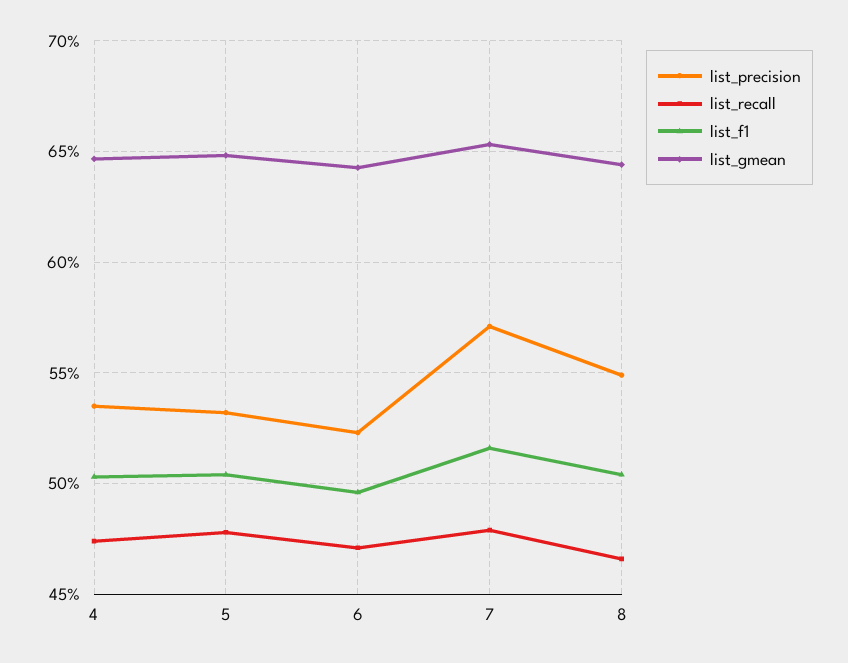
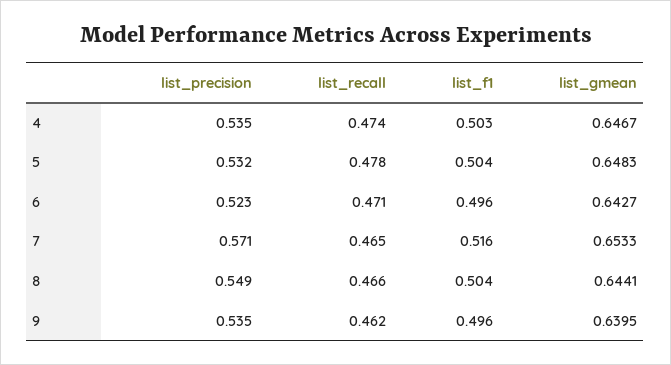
  {
    "list_precision": {
      "4": 0.535,
      "5": 0.532,
      "6": 0.523,
      "7": 0.571,
-     "8": 0.549
+     "8": 0.549,
+     "9": 0.535
    },
    "list_recall": {
      "4": 0.474,
      "5": 0.478,
      "6": 0.471,
-     "7": 0.48,
+     "7": 0.465,
-     "8": 0.466
+     "8": 0.466,
+     "9": 0.462
    },
    "list_f1": {
      "4": 0.503,
      "5": 0.504,
      "6": 0.496,
      "7": 0.516,
-     "8": 0.504
+     "8": 0.504,
+     "9": 0.496
    },
    "list_gmean": {
      "4": 0.6467,
      "5": 0.6483,
      "6": 0.6427,
      "7": 0.6533,
-     "8": 0.6441
+     "8": 0.6441,
+     "9": 0.6395
    }
  }

